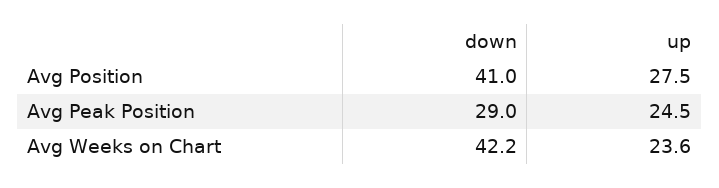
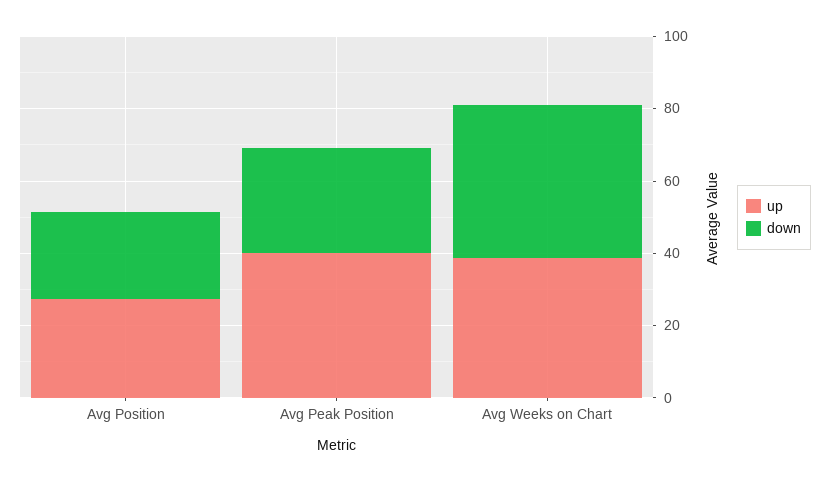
  {
    "down": {
-     "Avg Position": 41,
+     "Avg Position": 25,
      "Avg Peak Position": 29,
      "Avg Weeks on Chart": 42.2
    },
    "up": {
      "Avg Position": 27.5,
-     "Avg Peak Position": 24.5,
+     "Avg Peak Position": 40,
-     "Avg Weeks on Chart": 23.6
+     "Avg Weeks on Chart": 40
    }
  }

